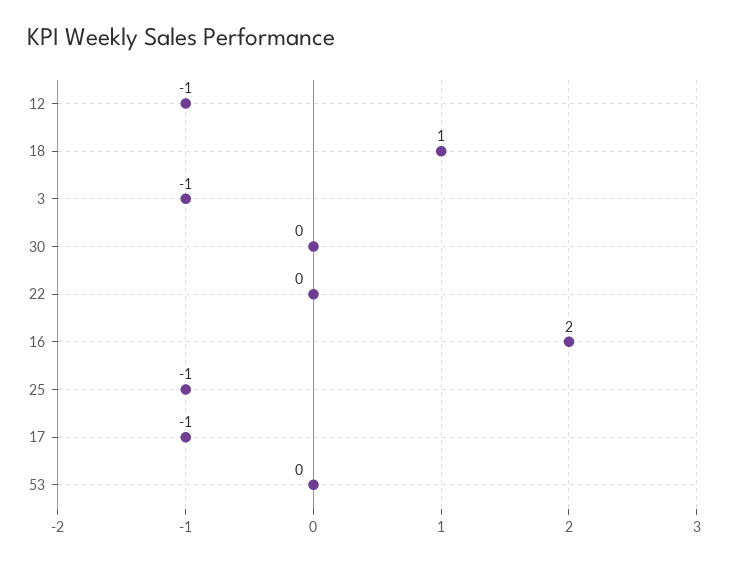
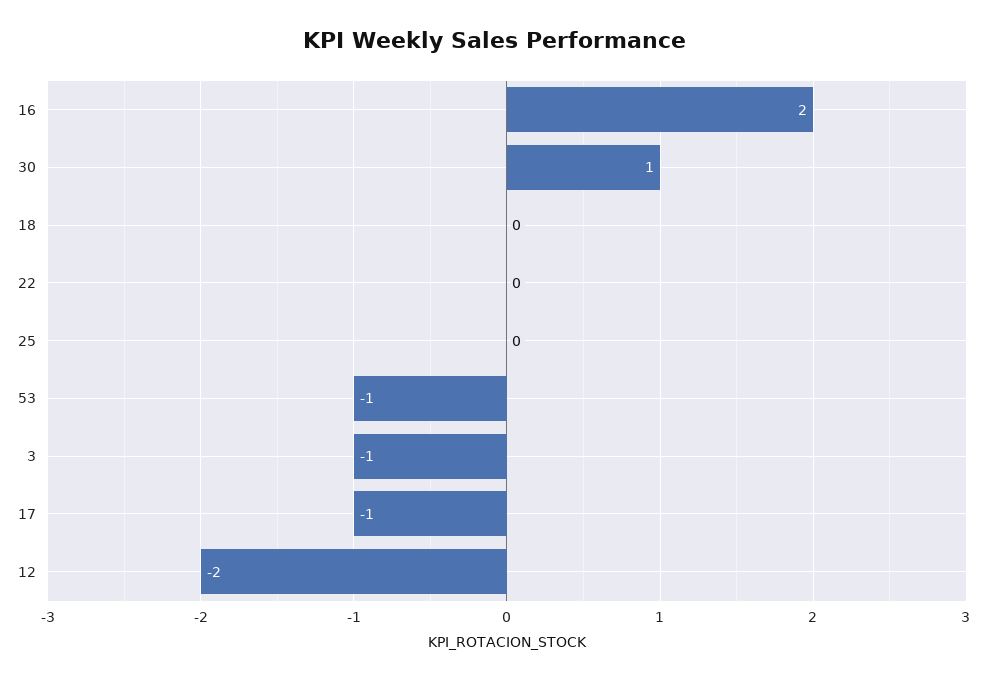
  {
-   "12": -1,
+   "12": -2,
-   "18": 1,
+   "18": 0,
    "3": -1,
-   "30": 0,
+   "30": 1,
    "22": 0,
    "16": 2,
-   "25": -1,
+   "25": 0,
    "17": -1,
-   "53": 0
+   "53": -1
  }

